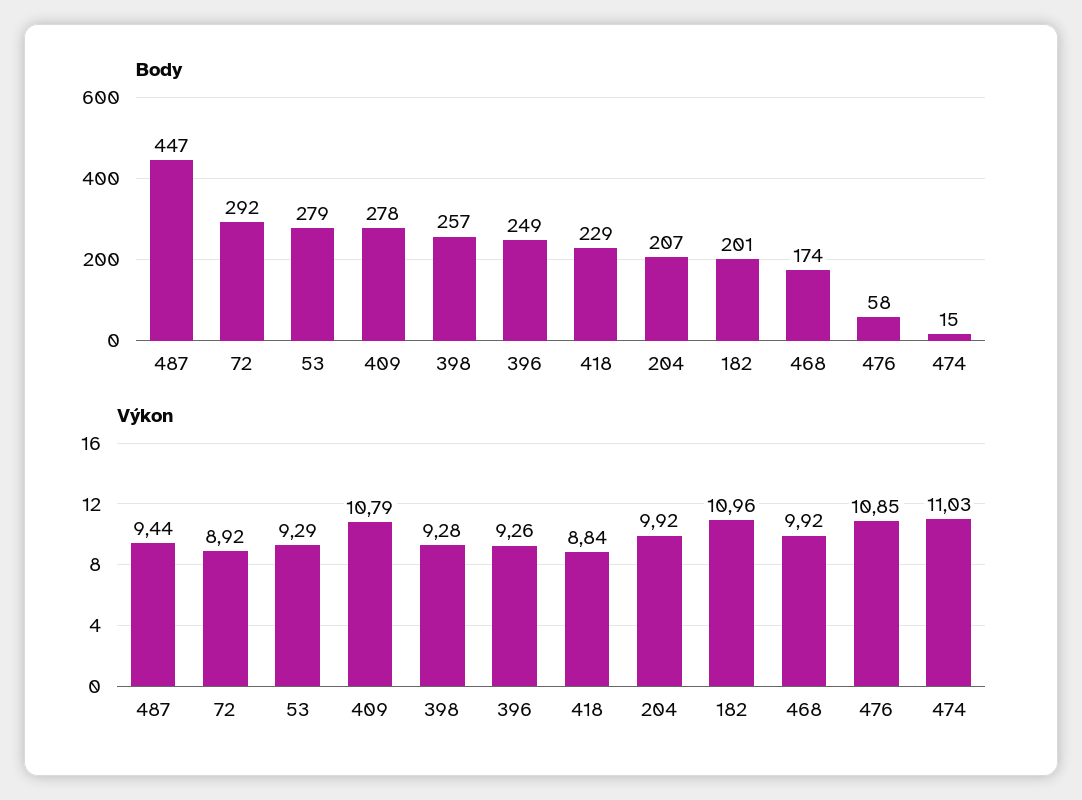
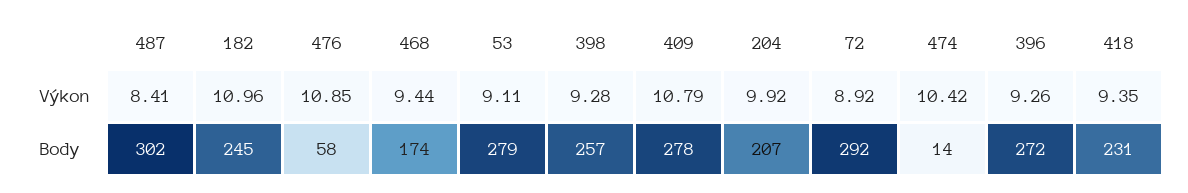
  {
    "Body": {
-     "487": 447,
+     "487": 302,
      "72": 292,
      "53": 279,
      "409": 278,
      "398": 257,
-     "396": 249,
+     "396": 272,
-     "418": 229,
+     "418": 231,
      "204": 207,
-     "182": 201,
+     "182": 245,
      "468": 174,
      "476": 58,
-     "474": 15
+     "474": 14
    },
    "Výkon": {
-     "487": 9.44,
+     "487": 8.41,
      "72": 8.92,
-     "53": 9.29,
+     "53": 9.11,
      "409": 10.79,
      "398": 9.28,
      "396": 9.26,
-     "418": 8.84,
+     "418": 9.35,
      "204": 9.92,
      "182": 10.96,
-     "468": 9.92,
+     "468": 9.44,
      "476": 10.85,
-     "474": 11.03
+     "474": 10.42
    }
  }

